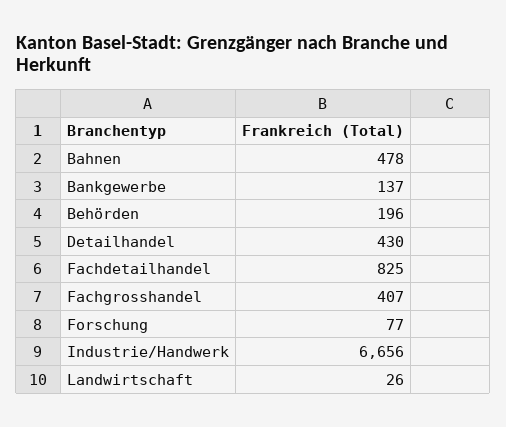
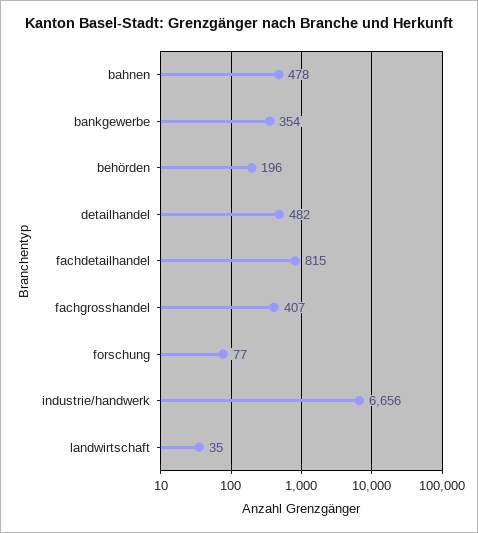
  {
    "Bahnen": 478,
-   "Bankgewerbe": 137,
+   "Bankgewerbe": 354,
    "Behörden": 196,
-   "Detailhandel": 430,
+   "Detailhandel": 482,
-   "Fachdetailhandel": 825,
+   "Fachdetailhandel": 815,
    "Fachgrosshandel": 407,
    "Forschung": 77,
    "Industrie/Handwerk": 6656,
-   "Landwirtschaft": 26
+   "Landwirtschaft": 35
  }

